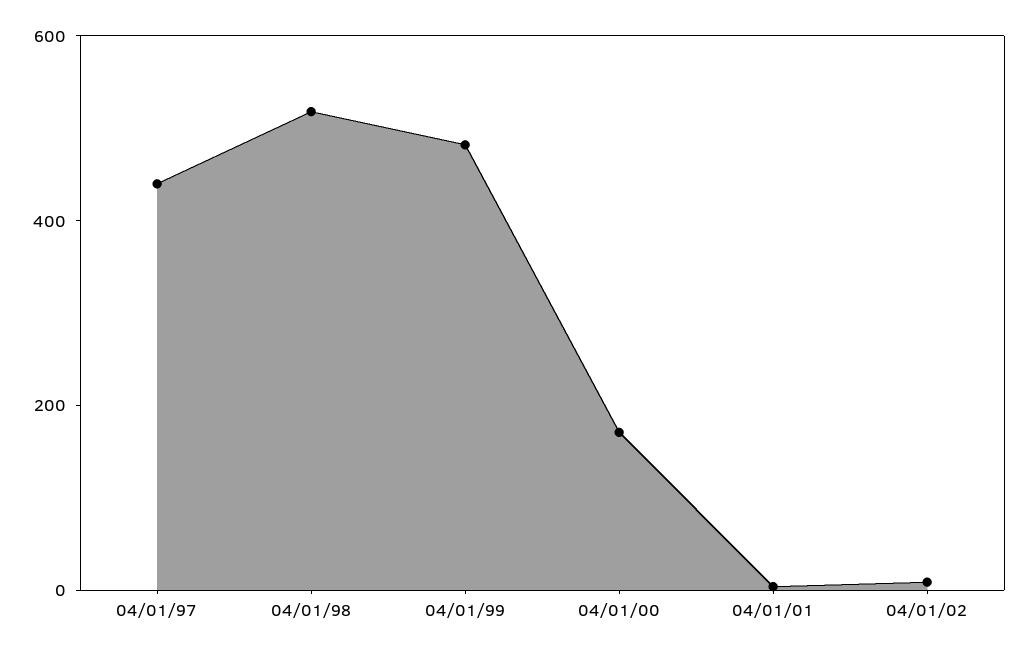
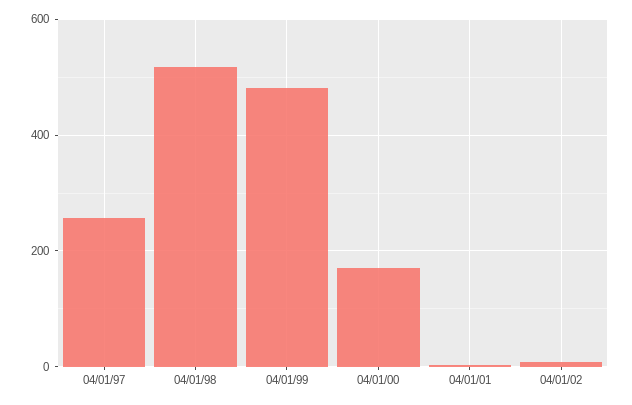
  {
-   "04/01/97": 450,
+   "04/01/97": 260,
    "04/01/98": 520,
    "04/01/99": 480,
    "04/01/00": 180,
    "04/01/01": 0,
    "04/01/02": 0
  }

